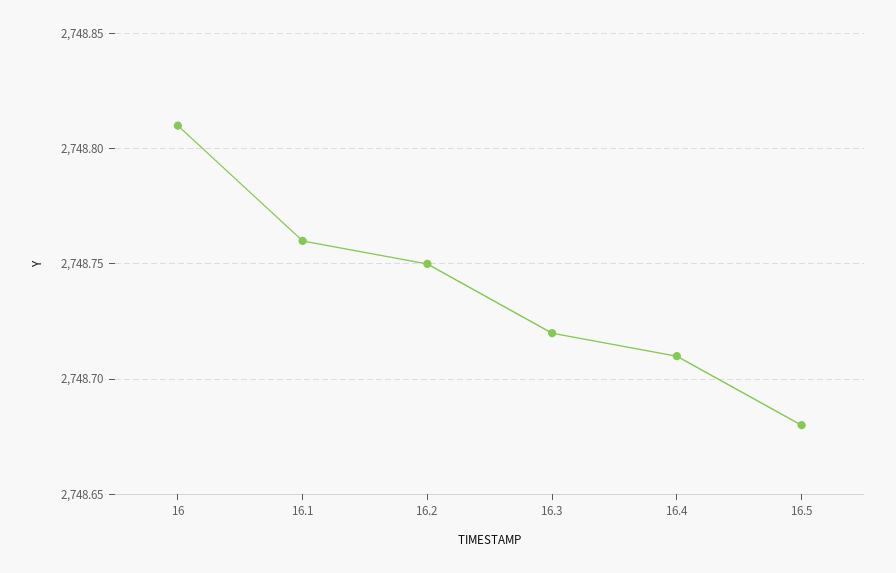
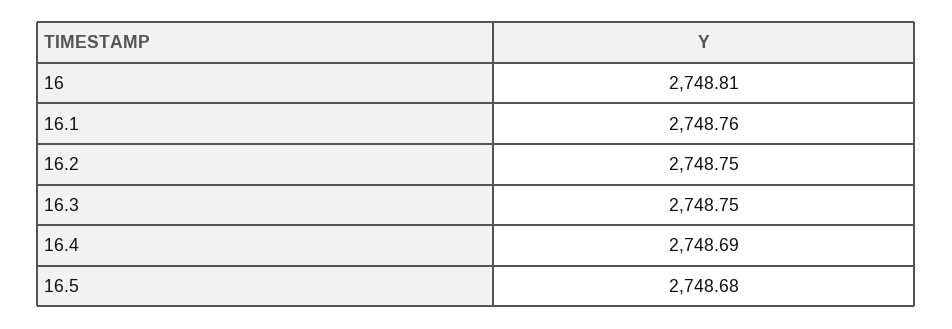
  {
    "16": 2748.81,
    "16.1": 2748.76,
    "16.2": 2748.75,
-   "16.3": 2748.72,
+   "16.3": 2748.75,
-   "16.4": 2748.71,
+   "16.4": 2748.69,
    "16.5": 2748.68
  }

